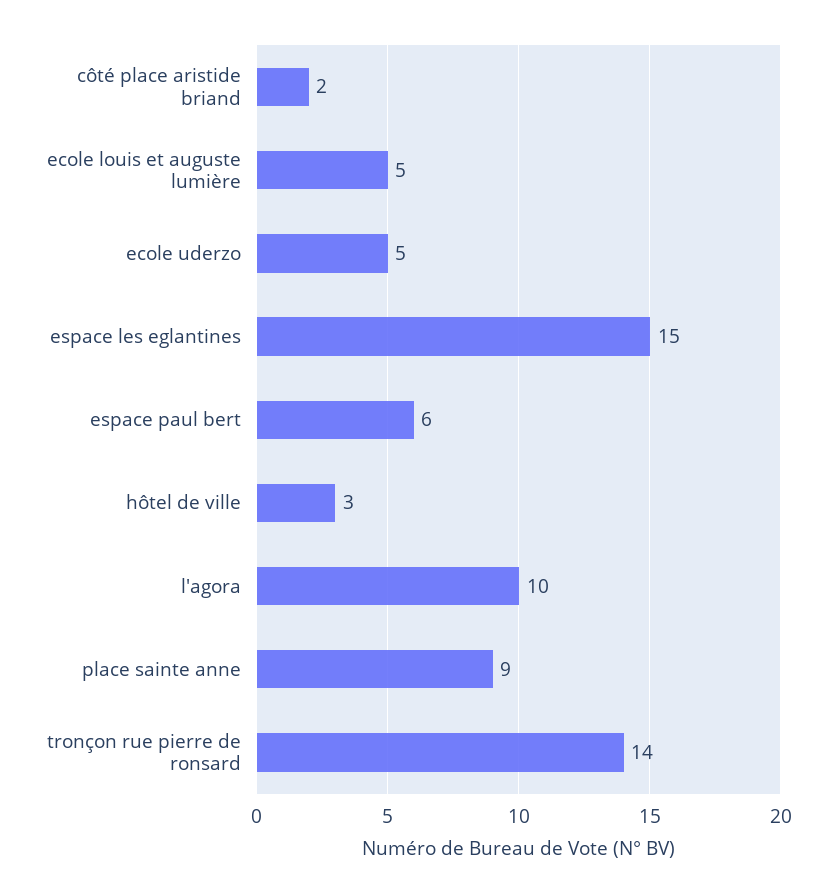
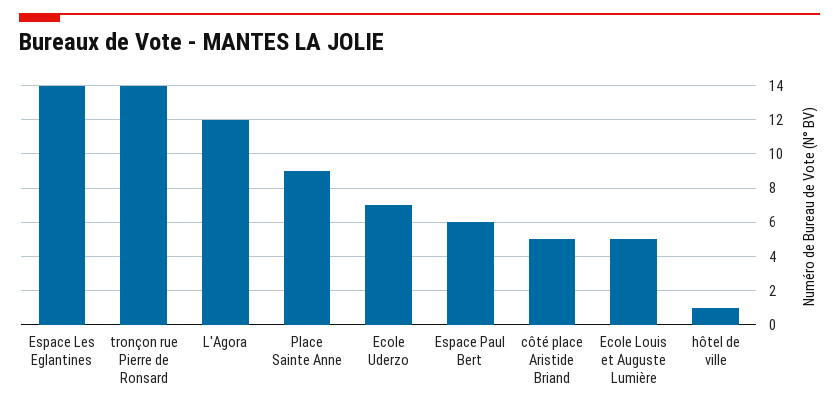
  {
-   "côté place aristide briand": 2,
+   "côté place aristide briand": 5,
    "ecole louis et auguste lumière": 5,
-   "ecole uderzo": 5,
+   "ecole uderzo": 7,
-   "espace les eglantines": 15,
+   "espace les eglantines": 14,
    "espace paul bert": 6,
-   "hôtel de ville": 3,
+   "hôtel de ville": 1,
-   "l'agora": 10,
+   "l'agora": 12,
    "place sainte anne": 9,
    "tronçon rue pierre de ronsard": 14
  }

